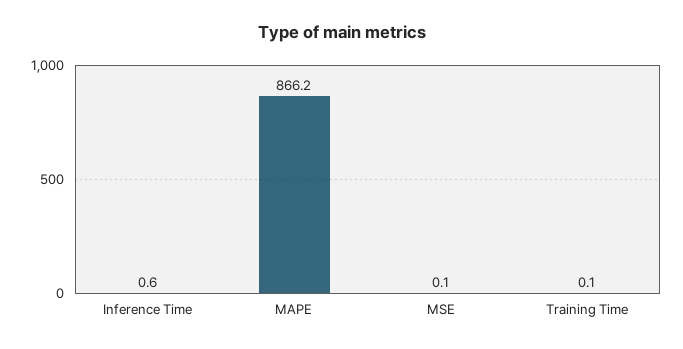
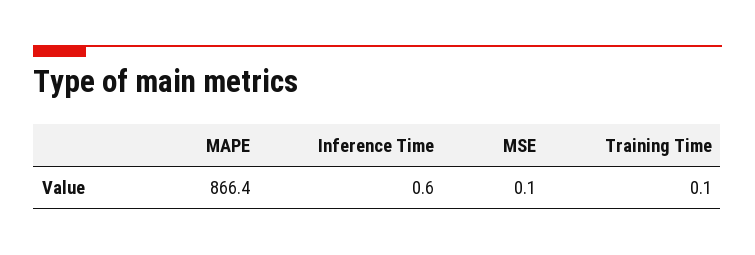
  {
    "Inference Time": 0.6,
-   "MAPE": 866.2,
+   "MAPE": 866.4,
    "MSE": 0.1,
    "Training Time": 0.1
  }

